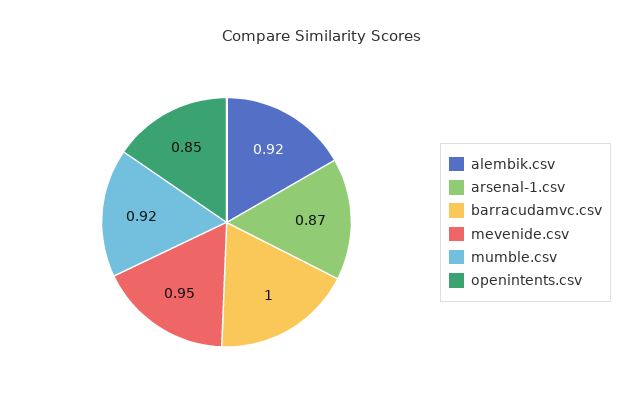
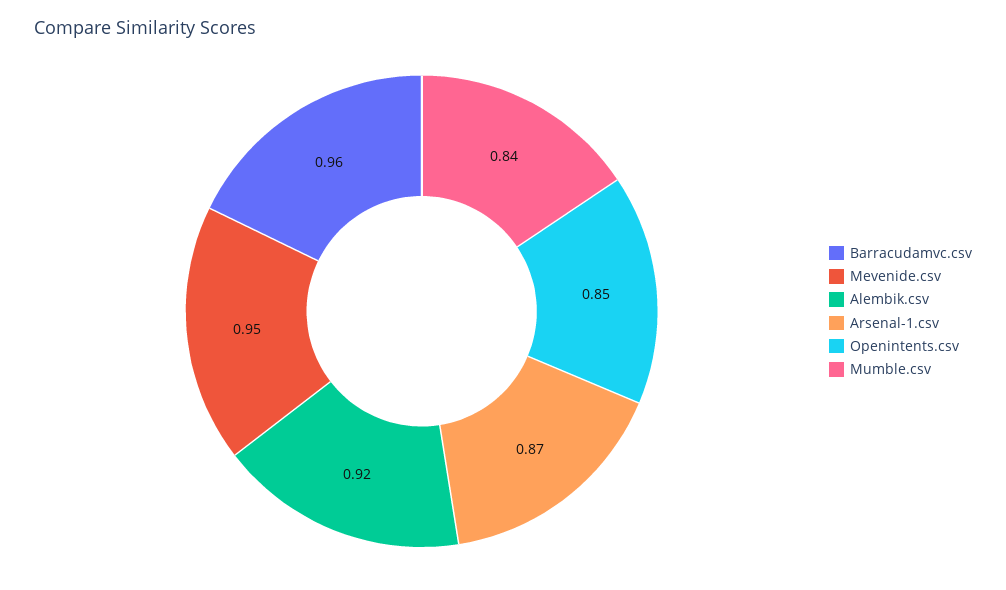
  {
    "alembik.csv": 0.92,
    "arsenal-1.csv": 0.87,
-   "barracudamvc.csv": 1,
+   "barracudamvc.csv": 0.96,
    "mevenide.csv": 0.95,
-   "mumble.csv": 0.92,
+   "mumble.csv": 0.84,
    "openintents.csv": 0.85
  }

